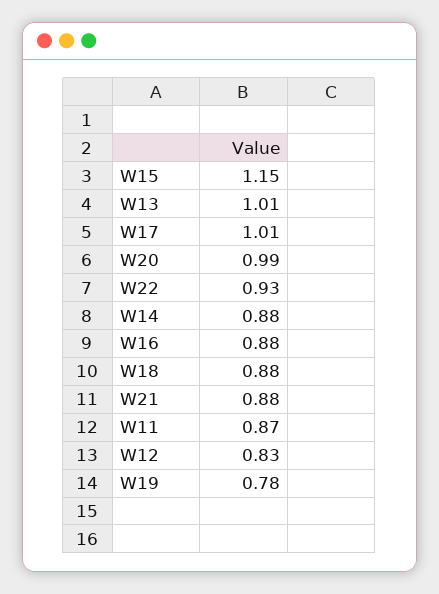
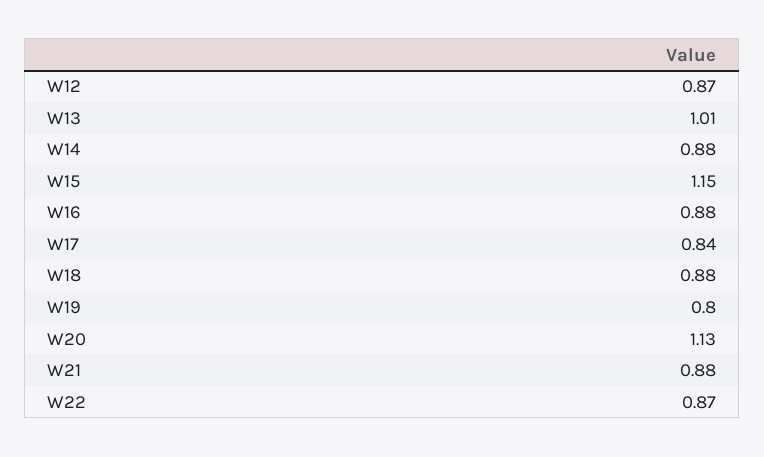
  {
    "W15": 1.15,
    "W13": 1.01,
-   "W17": 1.01,
+   "W17": 0.84,
-   "W20": 0.99,
+   "W20": 1.13,
-   "W22": 0.93,
+   "W22": 0.87,
    "W14": 0.88,
    "W16": 0.88,
    "W18": 0.88,
    "W21": 0.88,
-   "W11": 0.87,
-   "W12": 0.83,
+   "W12": 0.87,
-   "W19": 0.78
+   "W19": 0.8
  }

